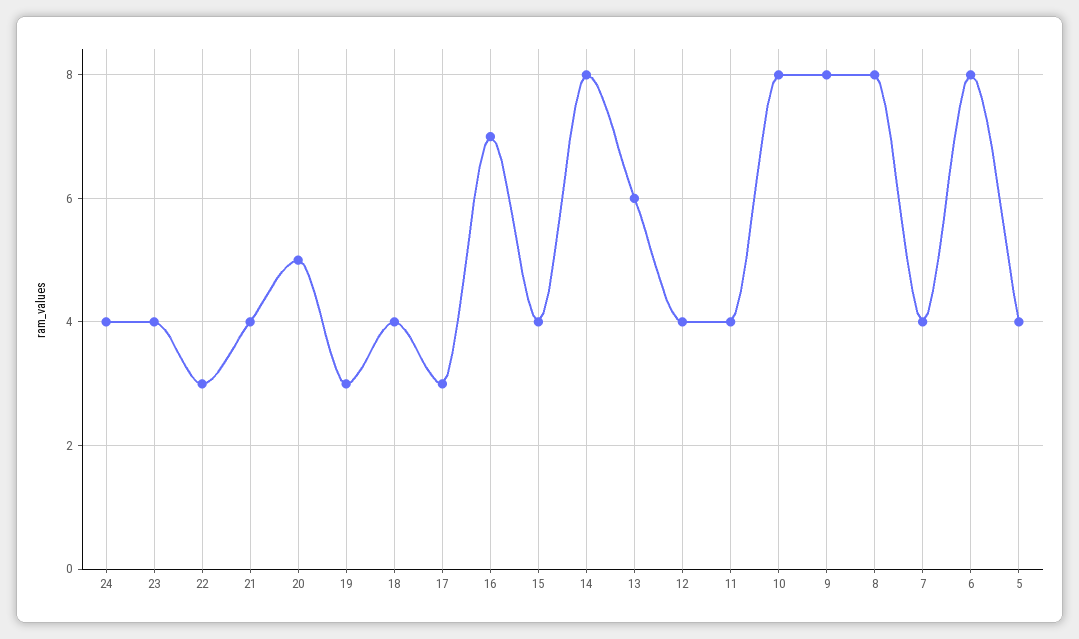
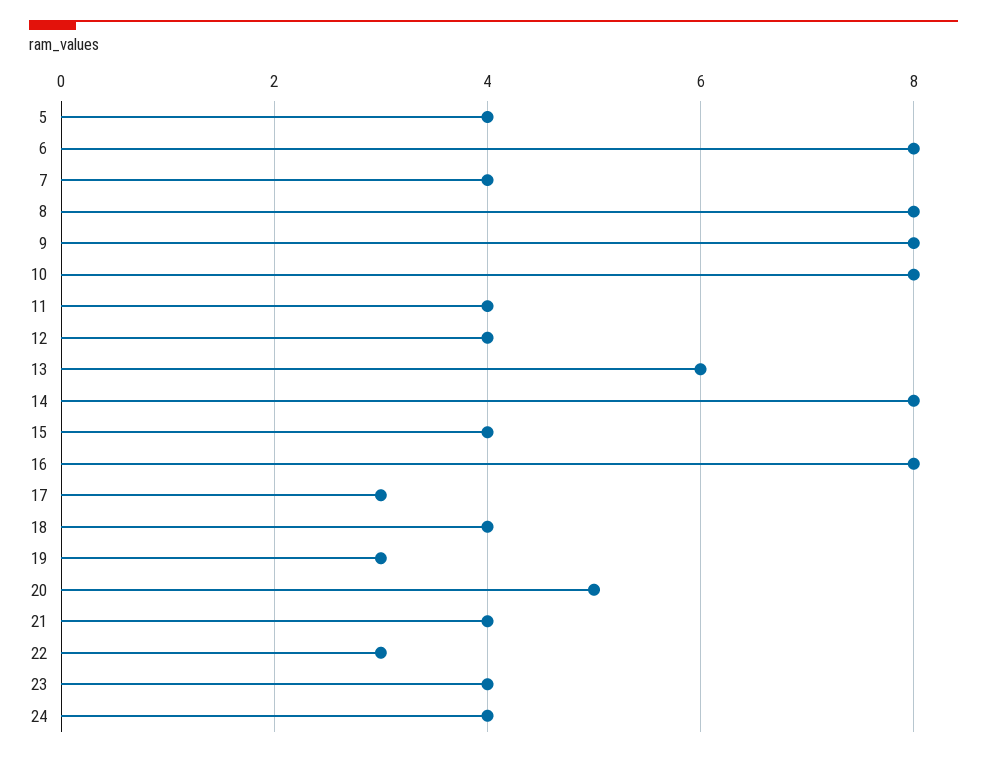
  {
    "24": 4,
    "23": 4,
    "22": 3,
    "21": 4,
    "20": 5,
    "19": 3,
    "18": 4,
    "17": 3,
-   "16": 7,
+   "16": 8,
    "15": 4,
    "14": 8,
    "13": 6,
    "12": 4,
    "11": 4,
    "10": 8,
    "9": 8,
    "8": 8,
    "7": 4,
    "6": 8,
    "5": 4
  }

